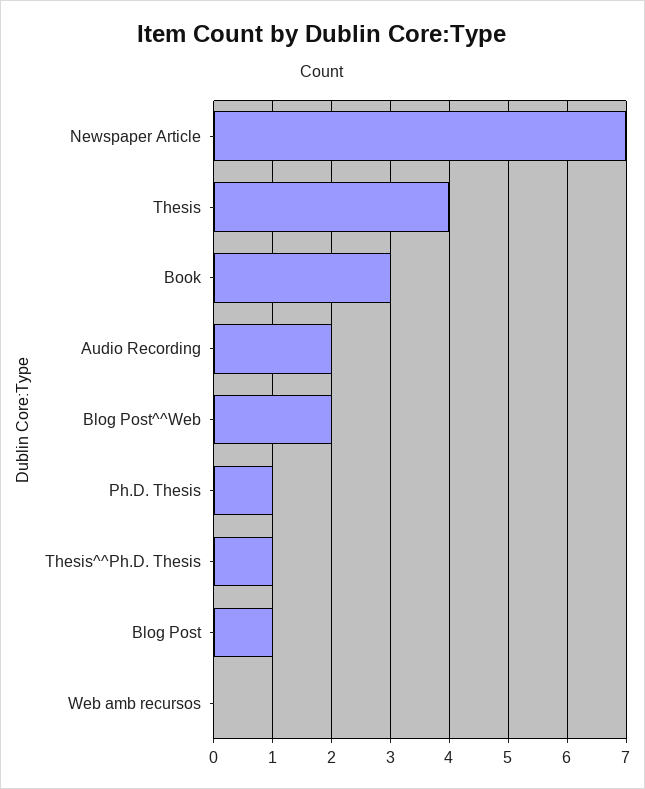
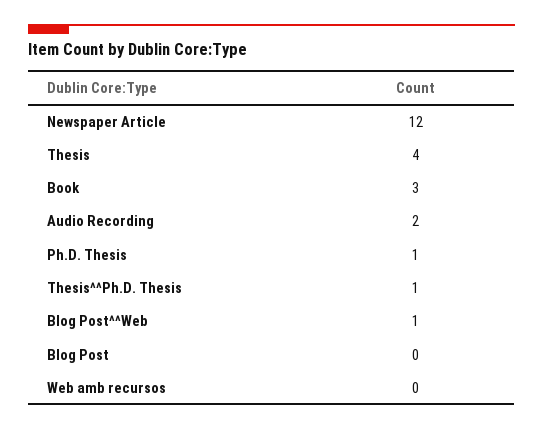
  {
-   "Newspaper Article": 7,
+   "Newspaper Article": 12,
    "Thesis": 4,
    "Book": 3,
    "Audio Recording": 2,
-   "Blog Post^^Web": 2,
+   "Blog Post^^Web": 1,
    "Ph.D. Thesis": 1,
    "Thesis^^Ph.D. Thesis": 1,
-   "Blog Post": 1,
+   "Blog Post": 0,
    "Web amb recursos": 0
  }

